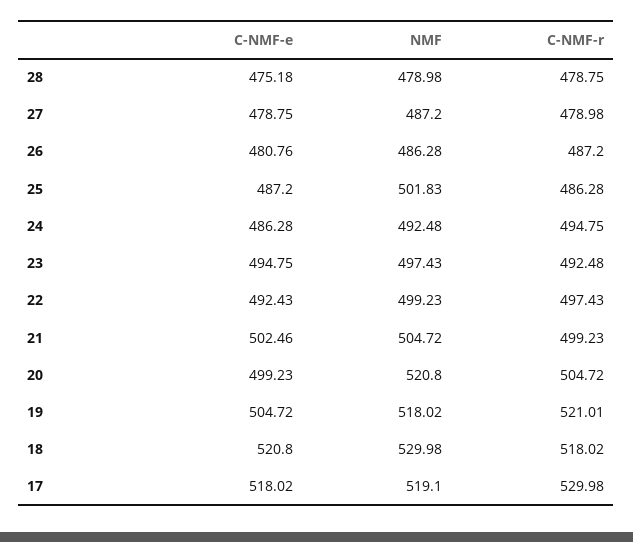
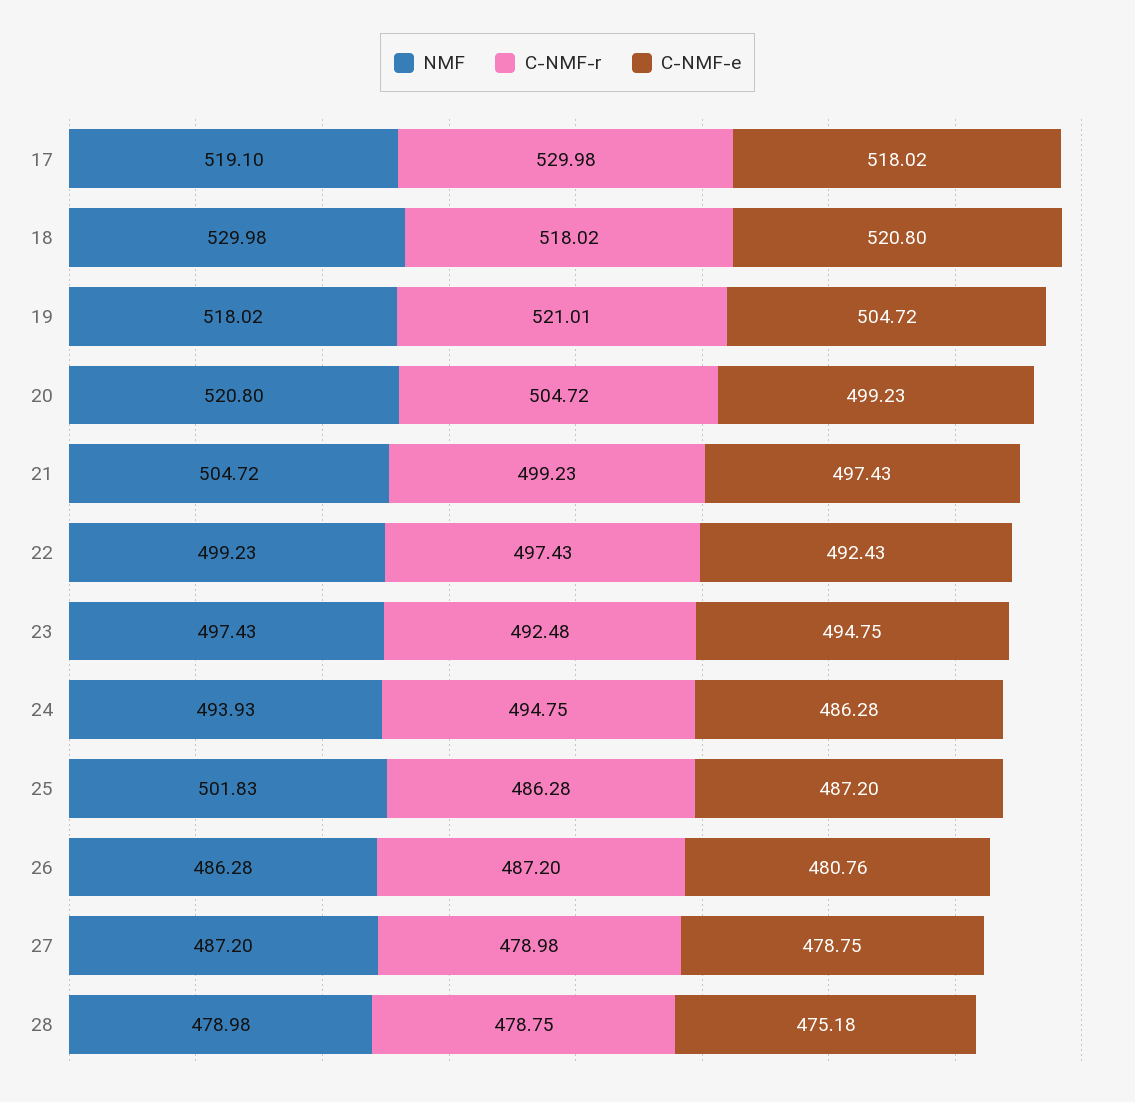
  {
    "C-NMF-e": {
      "28": 475.18,
      "27": 478.75,
      "26": 480.76,
      "25": 487.2,
      "24": 486.28,
      "23": 494.75,
      "22": 492.43,
-     "21": 502.46,
+     "21": 497.43,
      "20": 499.23,
      "19": 504.72,
      "18": 520.8,
      "17": 518.02
    },
    "NMF": {
      "28": 478.98,
      "27": 487.2,
      "26": 486.28,
      "25": 501.83,
-     "24": 492.48,
+     "24": 493.93,
      "23": 497.43,
      "22": 499.23,
      "21": 504.72,
      "20": 520.8,
      "19": 518.02,
      "18": 529.98,
      "17": 519.1
    },
    "C-NMF-r": {
      "28": 478.75,
      "27": 478.98,
      "26": 487.2,
      "25": 486.28,
      "24": 494.75,
      "23": 492.48,
      "22": 497.43,
      "21": 499.23,
      "20": 504.72,
      "19": 521.01,
      "18": 518.02,
      "17": 529.98
    }
  }

